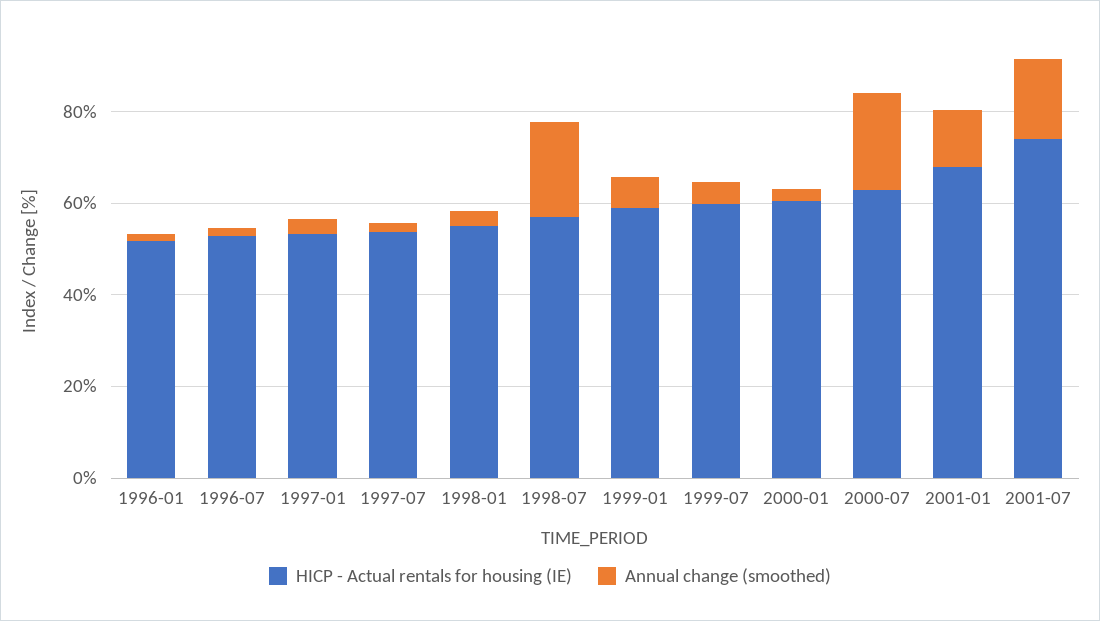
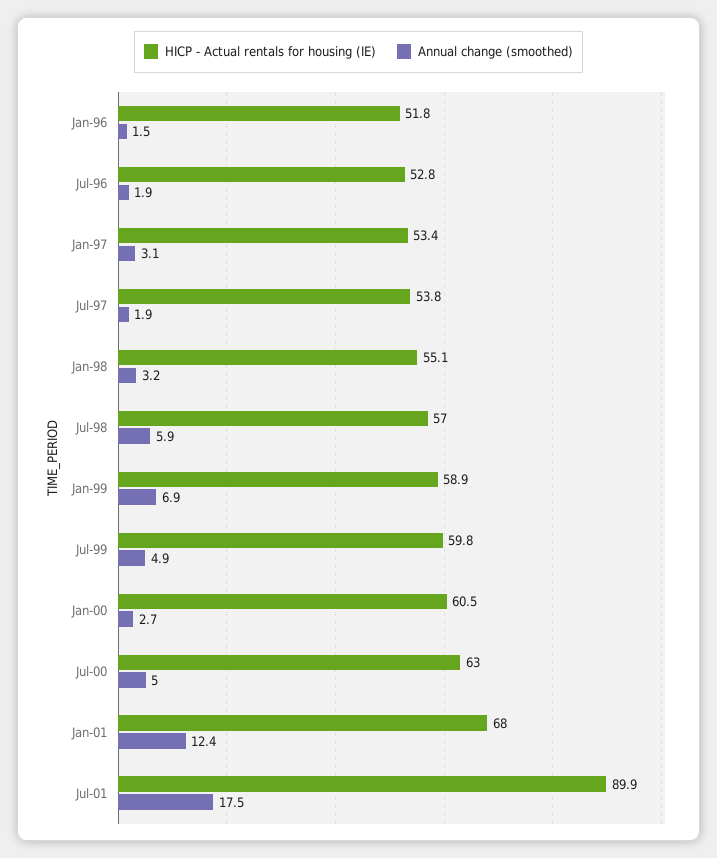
  {
    "HICP - Actual rentals for housing (IE)": {
      "1996-01": 51.8,
      "1996-07": 52.8,
      "1997-01": 53.4,
      "1997-07": 53.8,
      "1998-01": 55.1,
      "1998-07": 57,
      "1999-01": 58.9,
      "1999-07": 59.8,
      "2000-01": 60.5,
      "2000-07": 63,
      "2001-01": 68,
-     "2001-07": 75
+     "2001-07": 89.9
    },
    "Annual change (smoothed)": {
      "1996-01": 1.5,
      "1996-07": 1.9,
      "1997-01": 3.1,
      "1997-07": 1.9,
      "1998-01": 3.2,
-     "1998-07": 20,
+     "1998-07": 5.9,
      "1999-01": 6.9,
      "1999-07": 4.9,
      "2000-01": 2.7,
-     "2000-07": 20,
+     "2000-07": 5,
      "2001-01": 12.4,
      "2001-07": 17.5
    }
  }

